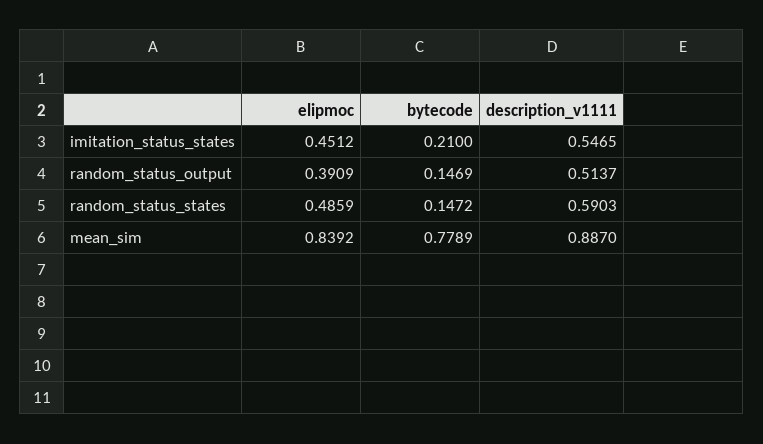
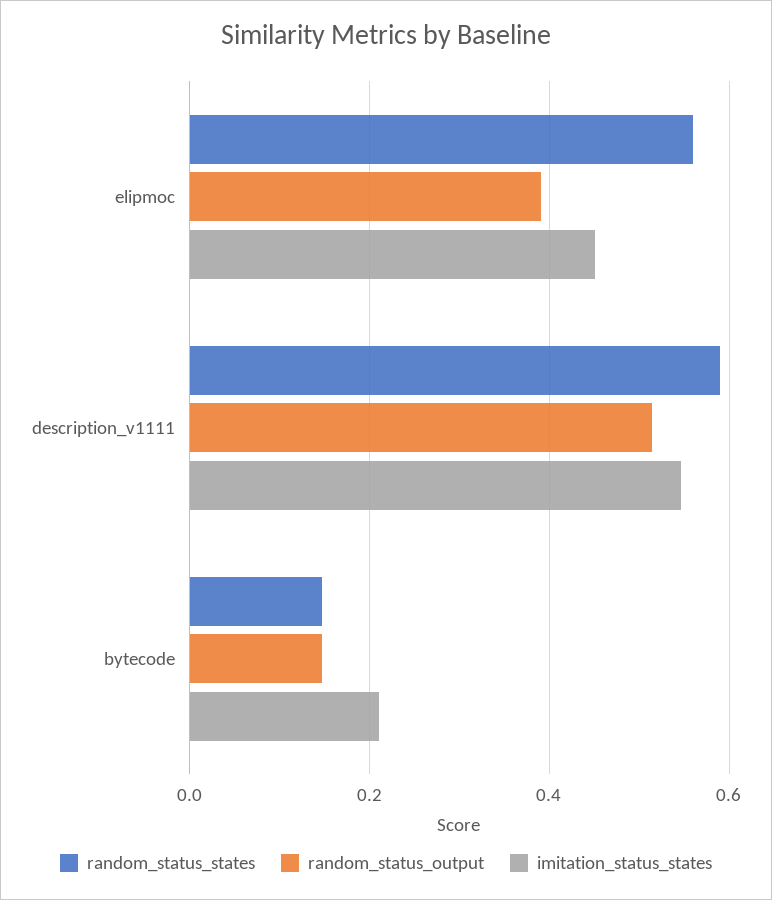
  {
    "imitation_status_states": {
      "elipmoc": 0.4512,
      "bytecode": 0.21,
      "description_v1111": 0.5465
    },
    "random_status_output": {
      "elipmoc": 0.3909,
      "bytecode": 0.1469,
      "description_v1111": 0.5137
    },
    "random_status_states": {
-     "elipmoc": 0.4859,
+     "elipmoc": 0.56,
      "bytecode": 0.1472,
      "description_v1111": 0.5903
-   },
+   }
-   "mean_sim": {
-     "elipmoc": 0.8392,
-     "bytecode": 0.7789,
-     "description_v1111": 0.887
-   }
  }

